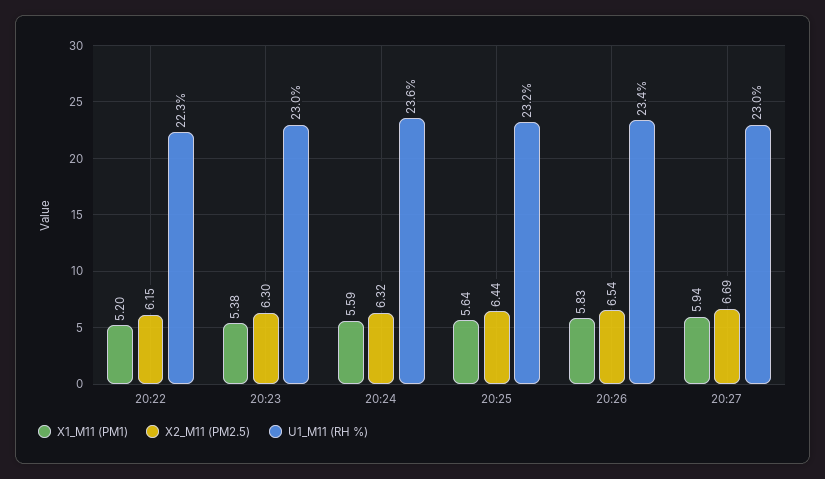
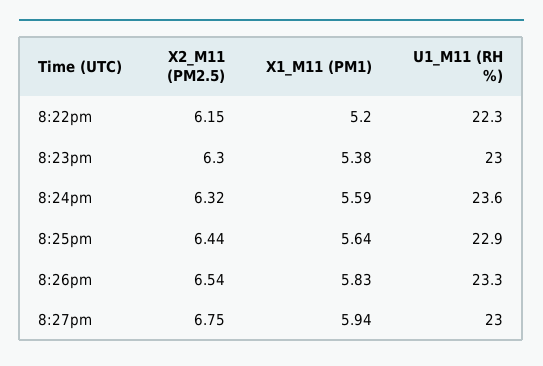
  {
    "X1_M11 (PM1)": {
      "20:22": 5.2,
      "20:23": 5.38,
      "20:24": 5.59,
      "20:25": 5.64,
      "20:26": 5.83,
      "20:27": 5.94
    },
    "X2_M11 (PM2.5)": {
      "20:22": 6.15,
      "20:23": 6.3,
      "20:24": 6.32,
      "20:25": 6.44,
      "20:26": 6.54,
-     "20:27": 6.69
+     "20:27": 6.75
    },
    "U1_M11 (RH %)": {
      "20:22": 22.3,
      "20:23": 23,
      "20:24": 23.6,
-     "20:25": 23.2,
+     "20:25": 22.9,
-     "20:26": 23.4,
+     "20:26": 23.3,
      "20:27": 23
    }
  }

